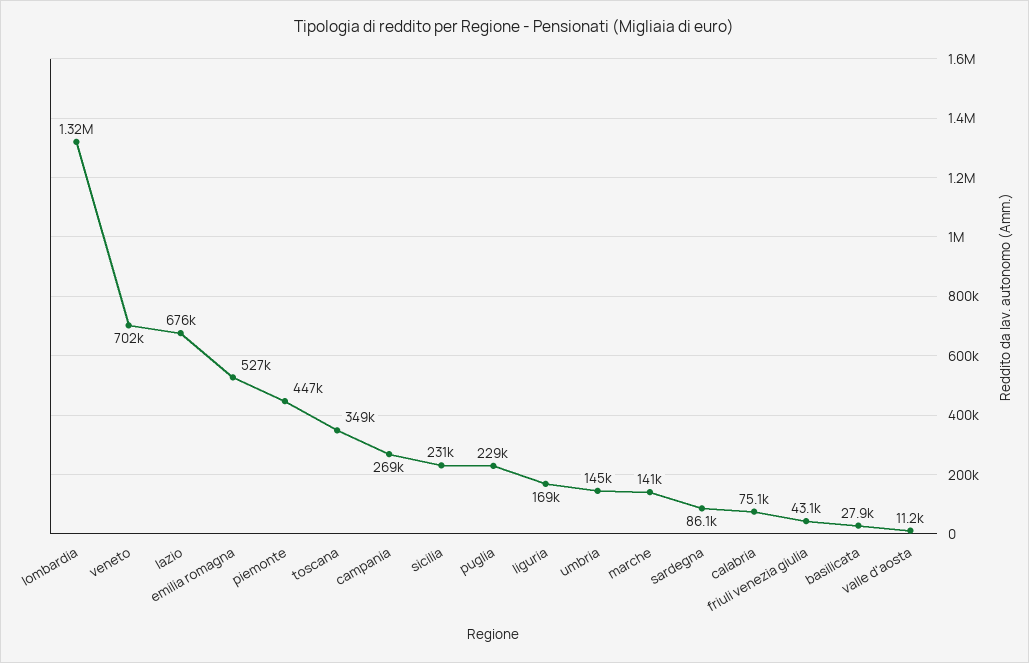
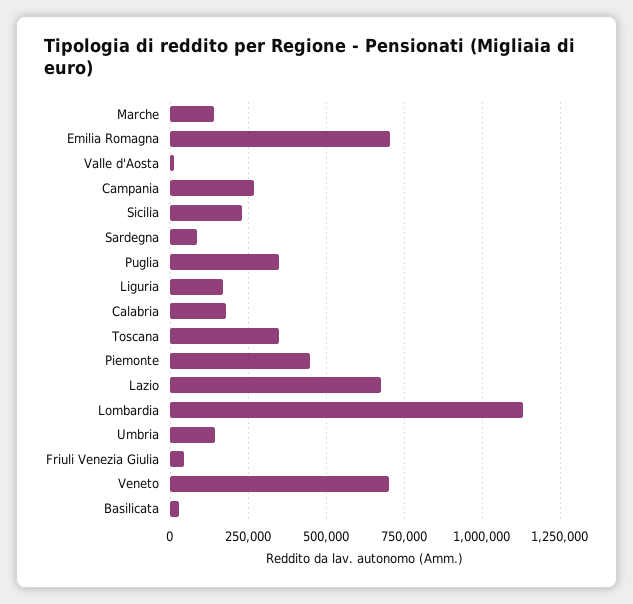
  {
-   "lombardia": 1320000,
+   "lombardia": 1125000,
    "veneto": 702000,
    "lazio": 676000,
-   "emilia romagna": 527000,
+   "emilia romagna": 700000,
    "piemonte": 447000,
    "toscana": 349000,
    "campania": 269000,
    "sicilia": 231000,
-   "puglia": 229000,
+   "puglia": 350000,
    "liguria": 169000,
    "umbria": 145000,
    "marche": 141000,
    "sardegna": 86100,
-   "calabria": 75100,
+   "calabria": 175000,
    "friuli venezia giulia": 43100,
    "basilicata": 27900,
    "valle d'aosta": 11200
  }

